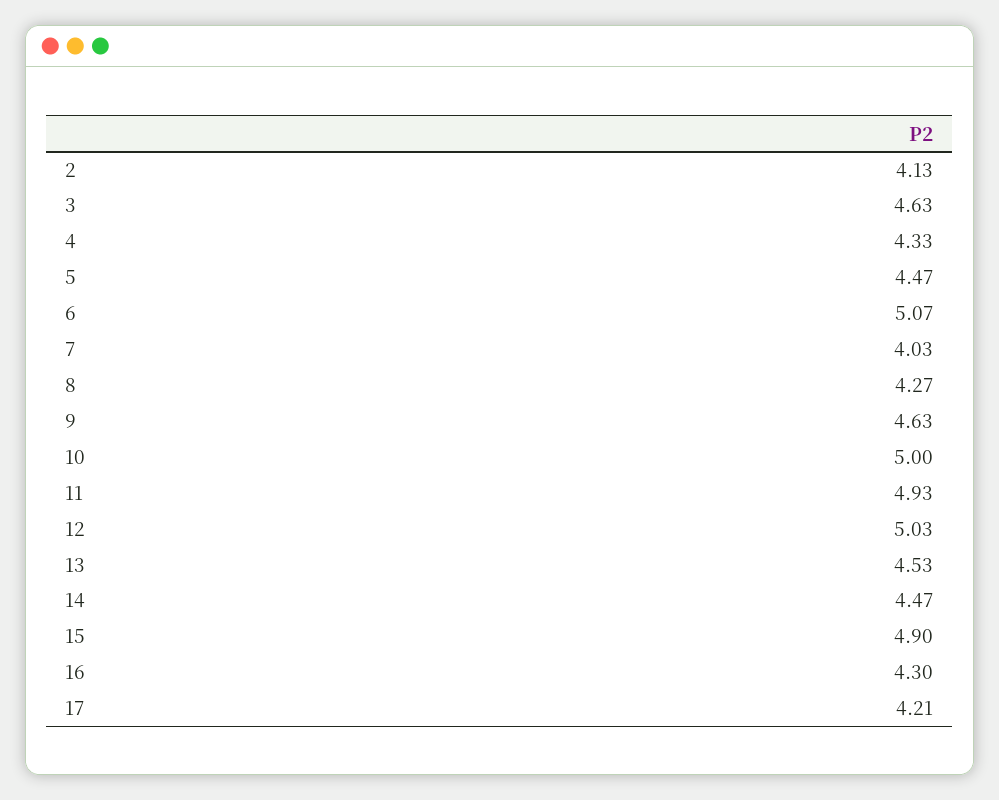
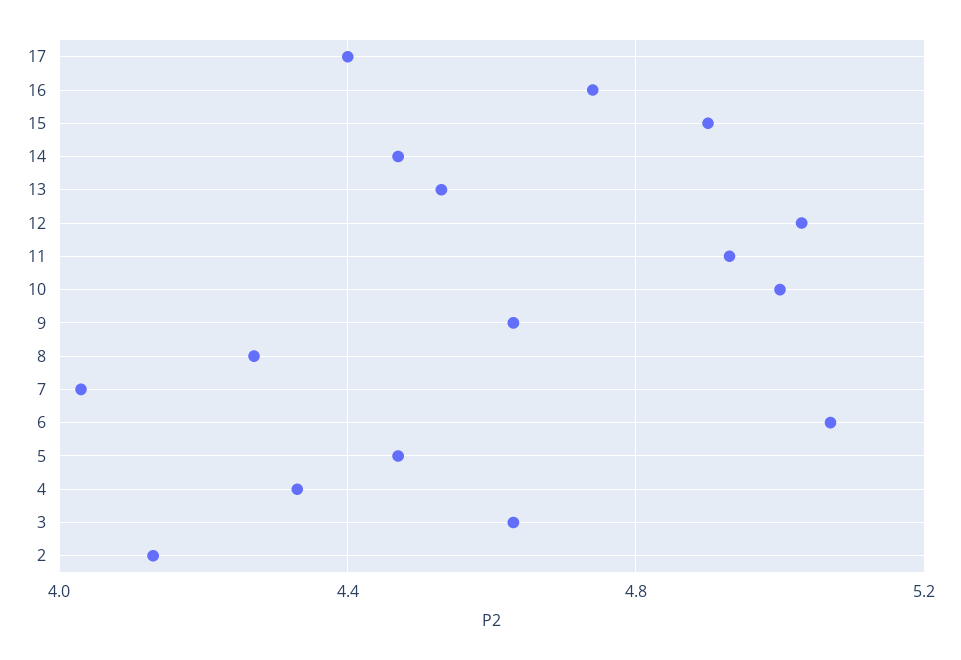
  {
    "2": 4.13,
    "3": 4.63,
    "4": 4.33,
    "5": 4.47,
    "6": 5.07,
    "7": 4.03,
    "8": 4.27,
    "9": 4.63,
    "10": 5,
    "11": 4.93,
    "12": 5.03,
    "13": 4.53,
    "14": 4.47,
    "15": 4.9,
-   "16": 4.3,
+   "16": 4.75,
-   "17": 4.21
+   "17": 4.4
  }

